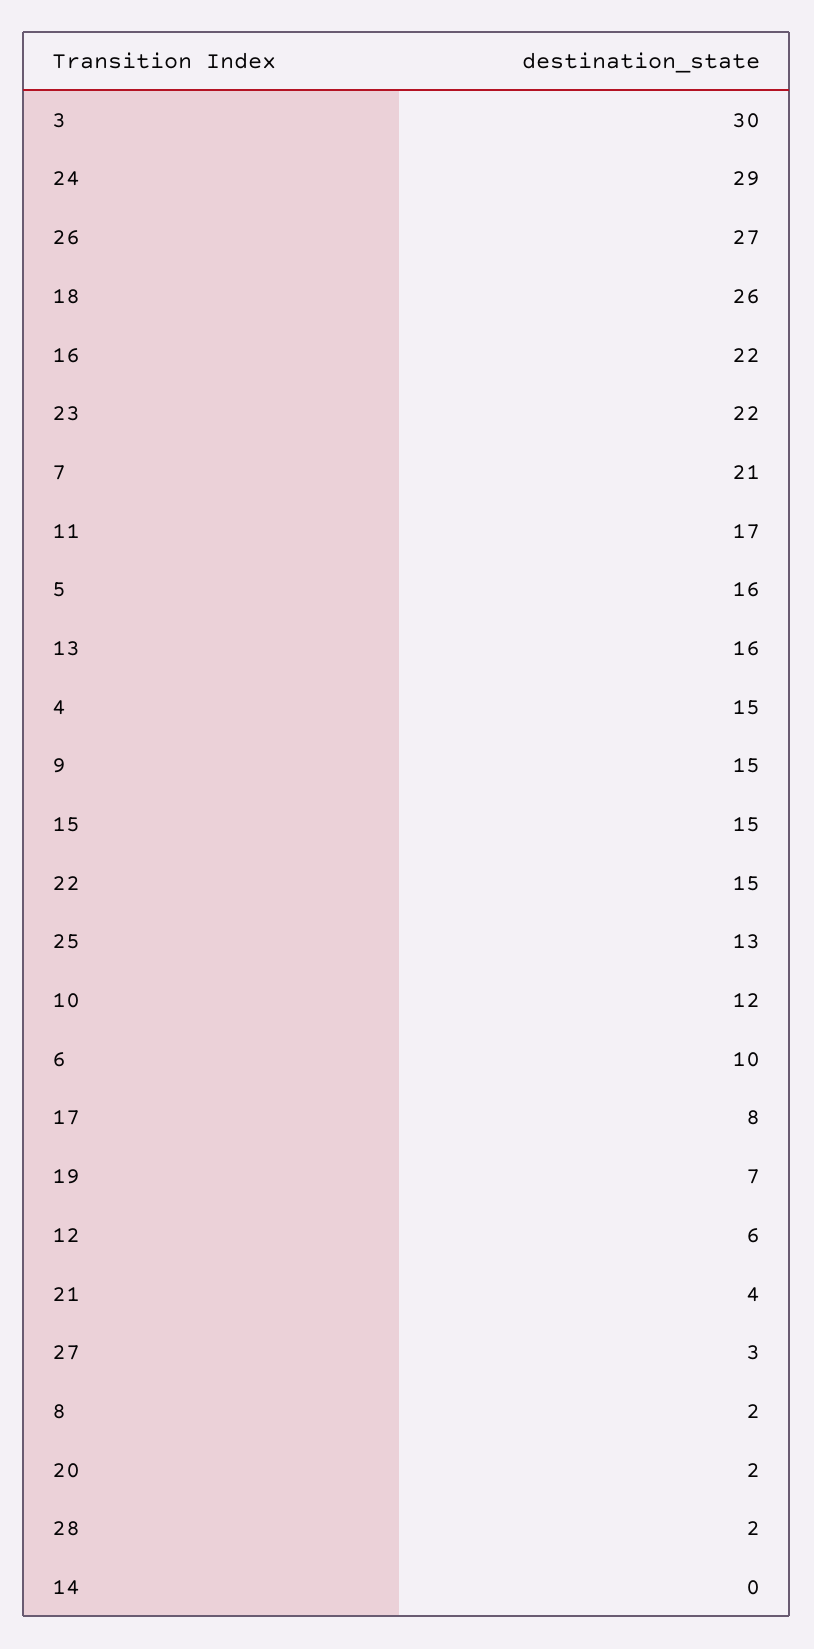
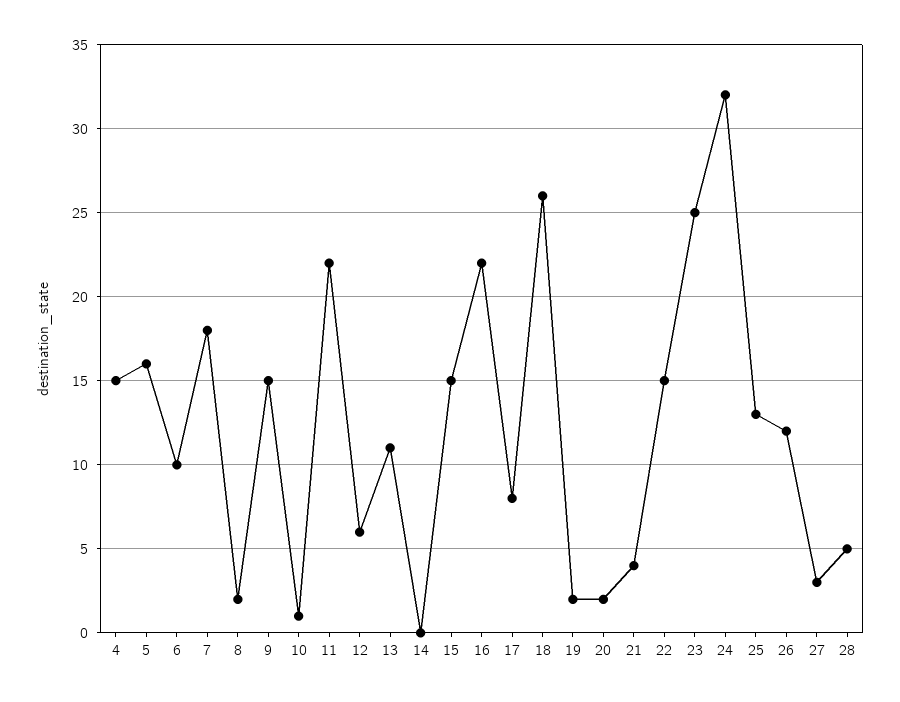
  {
-   "3": 30,
-   "24": 29,
+   "24": 32,
-   "26": 27,
+   "26": 12,
    "18": 26,
    "16": 22,
-   "23": 22,
+   "23": 25,
-   "7": 21,
+   "7": 18,
-   "11": 17,
+   "11": 22,
    "5": 16,
-   "13": 16,
+   "13": 11,
    "4": 15,
    "9": 15,
    "15": 15,
    "22": 15,
    "25": 13,
-   "10": 12,
+   "10": 1,
    "6": 10,
    "17": 8,
-   "19": 7,
+   "19": 2,
    "12": 6,
    "21": 4,
    "27": 3,
    "8": 2,
    "20": 2,
-   "28": 2,
+   "28": 5,
    "14": 0
  }

